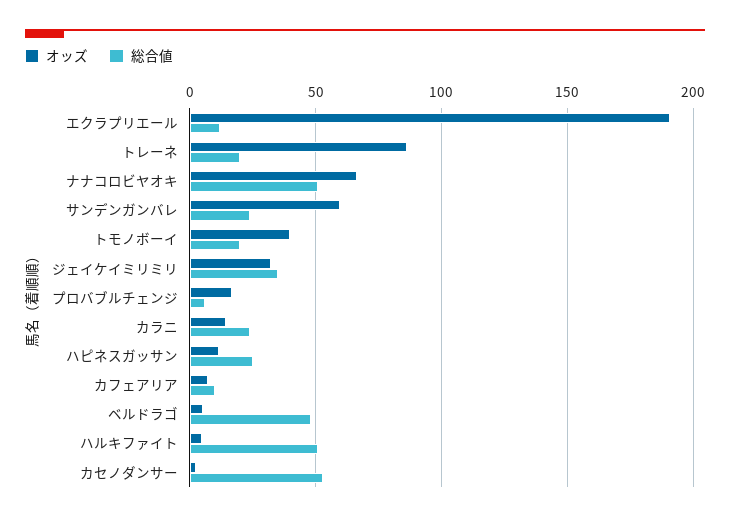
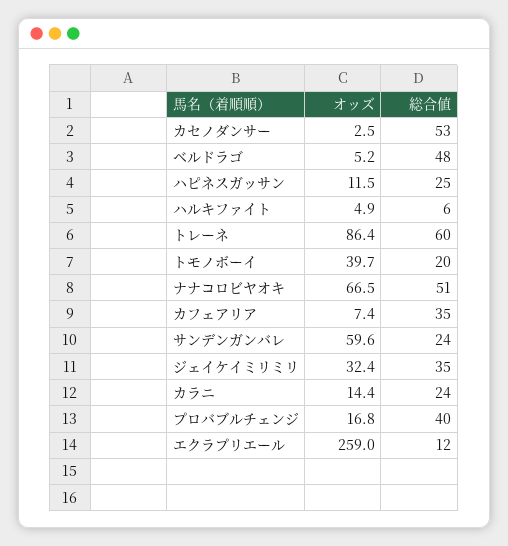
  {
    "オッズ": {
-     "エクラプリエール": 190,
+     "エクラプリエール": 259,
      "トレーネ": 86.4,
      "ナナコロビヤオキ": 66.5,
      "サンデンガンバレ": 59.6,
      "トモノボーイ": 39.7,
      "ジェイケイミリミリ": 32.4,
      "プロバブルチェンジ": 16.8,
      "カラニ": 14.4,
      "ハピネスガッサン": 11.5,
      "カフェアリア": 7.4,
      "ベルドラゴ": 5.2,
      "ハルキファイト": 4.9,
      "カセノダンサー": 2.5
    },
    "総合値": {
      "エクラプリエール": 12,
-     "トレーネ": 20,
+     "トレーネ": 60,
      "ナナコロビヤオキ": 51,
      "サンデンガンバレ": 24,
      "トモノボーイ": 20,
      "ジェイケイミリミリ": 35,
-     "プロバブルチェンジ": 5,
+     "プロバブルチェンジ": 40,
      "カラニ": 24,
      "ハピネスガッサン": 25,
-     "カフェアリア": 10,
+     "カフェアリア": 35,
      "ベルドラゴ": 48,
-     "ハルキファイト": 50,
+     "ハルキファイト": 6,
      "カセノダンサー": 53
    }
  }

